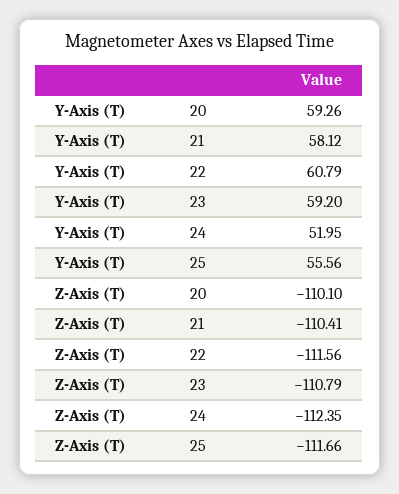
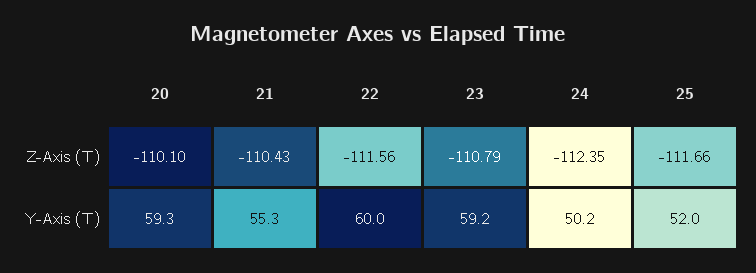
  {
    "Y-Axis (T)": {
      "20": 59.26,
-     "21": 58.12,
+     "21": 55.3,
-     "22": 60.79,
+     "22": 60,
      "23": 59.2,
-     "24": 51.95,
+     "24": 50.2,
-     "25": 55.56
+     "25": 52
    },
    "Z-Axis (T)": {
      "20": -110.1,
-     "21": -110.41,
+     "21": -110.43,
      "22": -111.56,
      "23": -110.79,
      "24": -112.35,
      "25": -111.66
    }
  }

